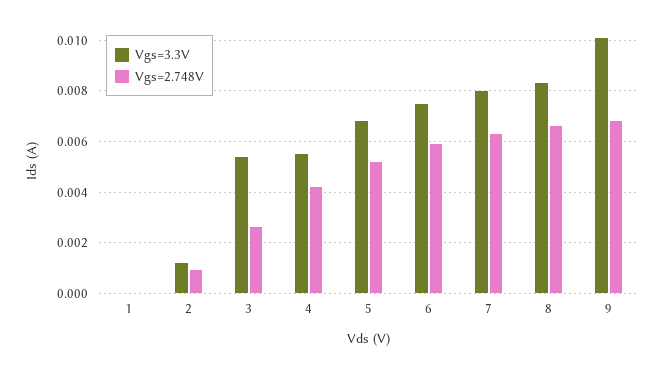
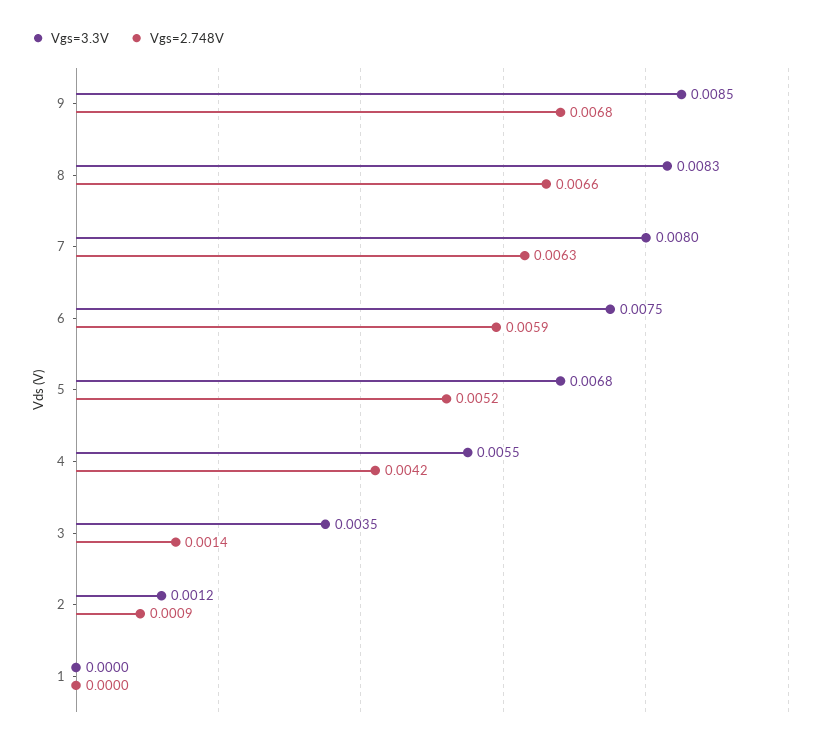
  {
    "Vgs=3.3V": {
      "1": 0,
      "2": 0.0012,
-     "3": 0.0055,
+     "3": 0.0035,
      "4": 0.0055,
      "5": 0.0068,
      "6": 0.0075,
      "7": 0.008,
      "8": 0.0083,
-     "9": 0.01
+     "9": 0.0085
    },
    "Vgs=2.748V": {
      "1": 0,
      "2": 0.0009,
-     "3": 0.0025,
+     "3": 0.0014,
      "4": 0.0042,
      "5": 0.0052,
      "6": 0.0059,
      "7": 0.0063,
      "8": 0.0066,
      "9": 0.0068
    }
  }

